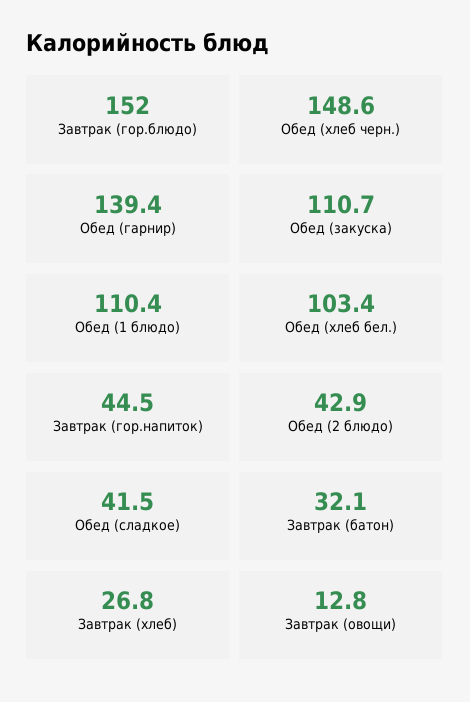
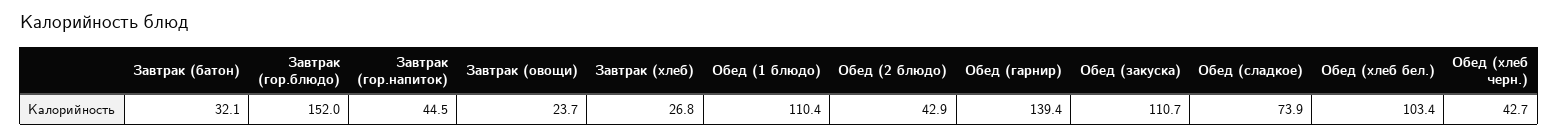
  {
    "Завтрак (гор.блюдо)": 152,
-   "Обед (хлеб черн.)": 148.6,
+   "Обед (хлеб черн.)": 42.7,
    "Обед (гарнир)": 139.4,
    "Обед (закуска)": 110.7,
    "Обед (1 блюдо)": 110.4,
    "Обед (хлеб бел.)": 103.4,
    "Завтрак (гор.напиток)": 44.5,
    "Обед (2 блюдо)": 42.9,
-   "Обед (сладкое)": 41.5,
+   "Обед (сладкое)": 73.9,
    "Завтрак (батон)": 32.1,
    "Завтрак (хлеб)": 26.8,
-   "Завтрак (овощи)": 12.8
+   "Завтрак (овощи)": 23.7
  }

